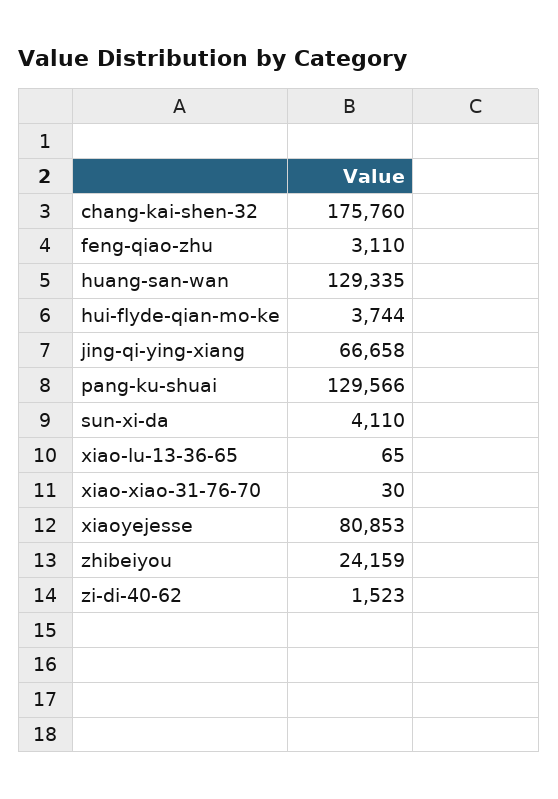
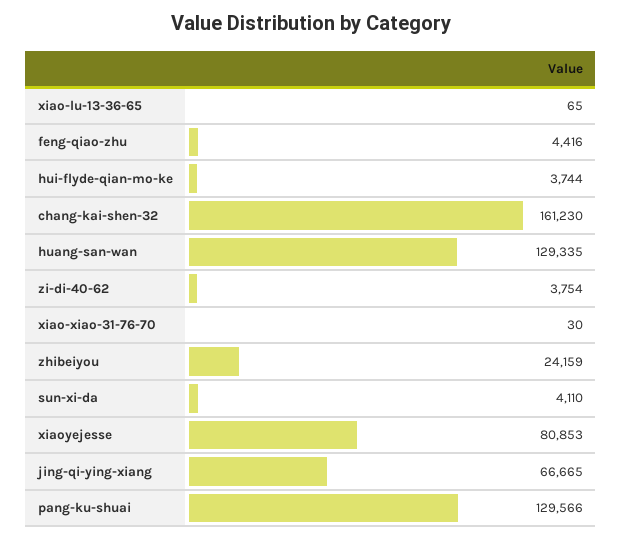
  {
-   "chang-kai-shen-32": 175760,
+   "chang-kai-shen-32": 161230,
-   "feng-qiao-zhu": 3110,
+   "feng-qiao-zhu": 4416,
    "huang-san-wan": 129335,
    "hui-flyde-qian-mo-ke": 3744,
-   "jing-qi-ying-xiang": 66658,
+   "jing-qi-ying-xiang": 66665,
    "pang-ku-shuai": 129566,
    "sun-xi-da": 4110,
    "xiao-lu-13-36-65": 65,
    "xiao-xiao-31-76-70": 30,
    "xiaoyejesse": 80853,
    "zhibeiyou": 24159,
-   "zi-di-40-62": 1523
+   "zi-di-40-62": 3754
  }

